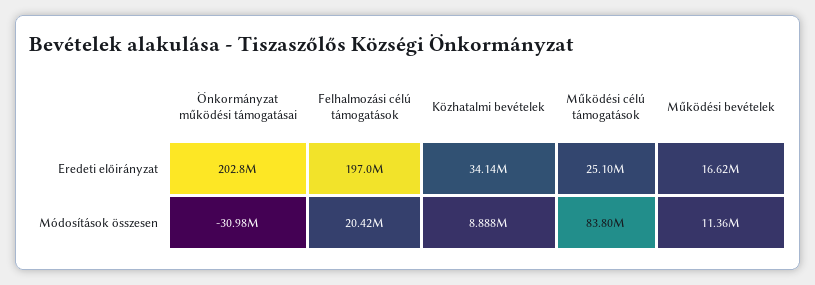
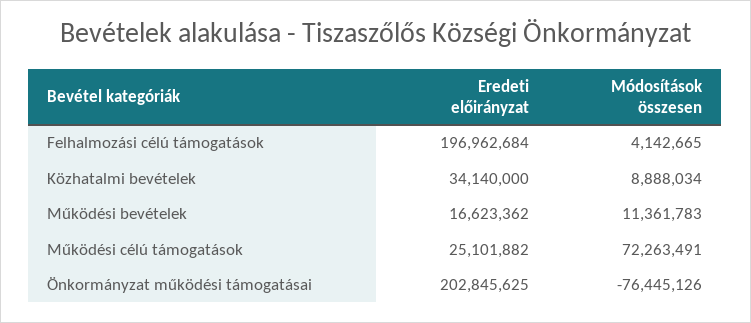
  {
    "Önkormányzat működési támogatásai": {
      "Eredeti előirányzat": 202845625,
-     "Módosítások összesen": -30980000
+     "Módosítások összesen": -76445126
    },
    "Felhalmozási célú támogatások": {
      "Eredeti előirányzat": 196962684,
-     "Módosítások összesen": 20420000
+     "Módosítások összesen": 4142665
    },
    "Közhatalmi bevételek": {
      "Eredeti előirányzat": 34140000,
      "Módosítások összesen": 8888034
    },
    "Működési célú támogatások": {
      "Eredeti előirányzat": 25101882,
-     "Módosítások összesen": 83800000
+     "Módosítások összesen": 72263491
    },
    "Működési bevételek": {
      "Eredeti előirányzat": 16623362,
      "Módosítások összesen": 11361783
    }
  }

